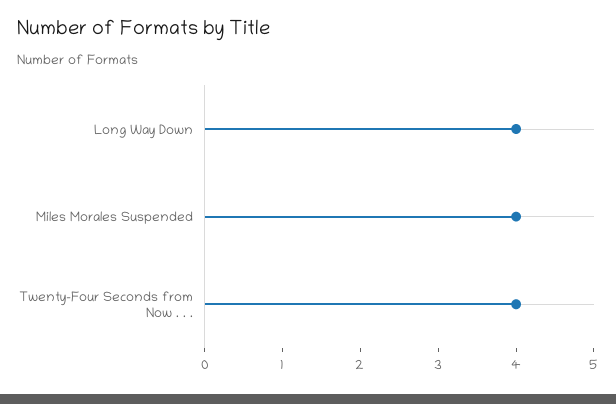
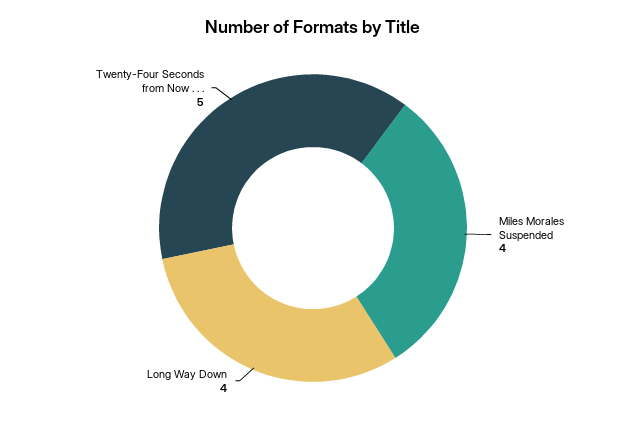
  {
    "Long Way Down": 4,
    "Miles Morales Suspended": 4,
-   "Twenty-Four Seconds from Now . . .": 4
+   "Twenty-Four Seconds from Now . . .": 5
  }

